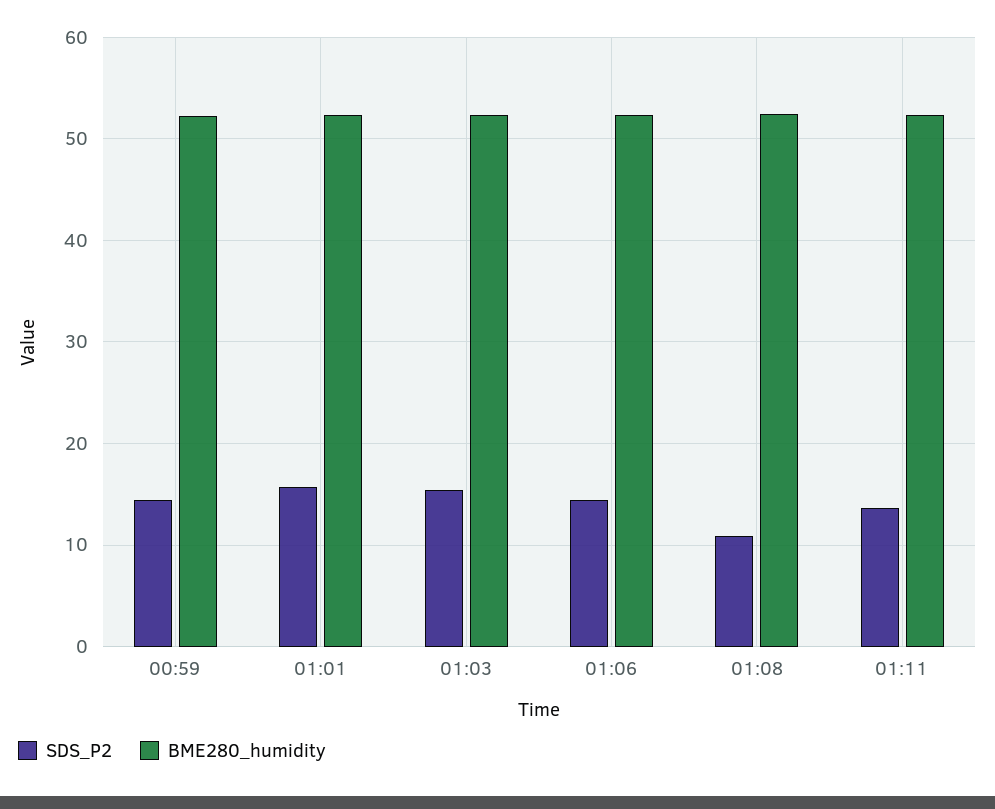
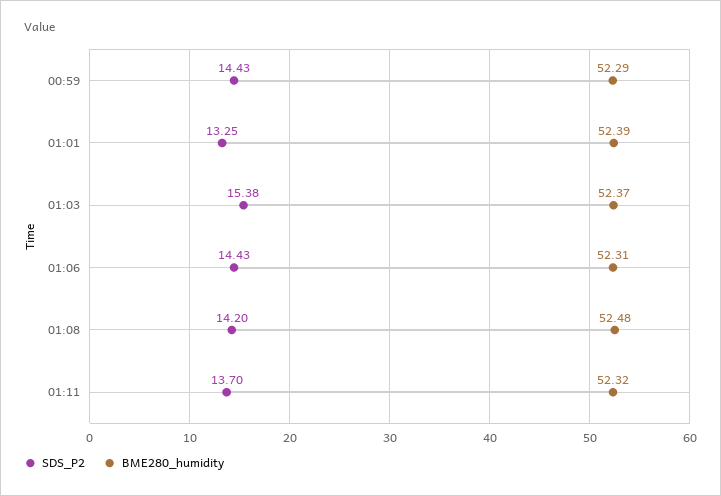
  {
    "SDS_P2": {
      "00:59": 14.43,
-     "01:01": 16,
+     "01:01": 13.25,
      "01:03": 15.38,
      "01:06": 14.43,
-     "01:08": 11,
+     "01:08": 14.2,
      "01:11": 13.7
    },
    "BME280_humidity": {
      "00:59": 52.29,
      "01:01": 52.39,
      "01:03": 52.37,
      "01:06": 52.31,
      "01:08": 52.48,
      "01:11": 52.32
    }
  }

